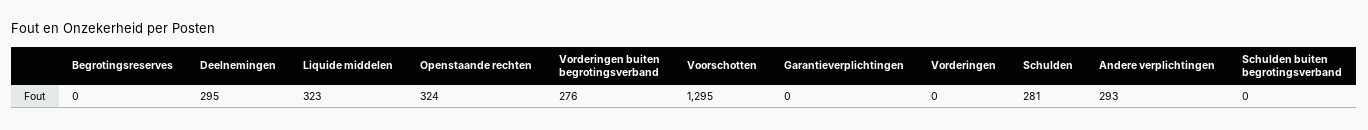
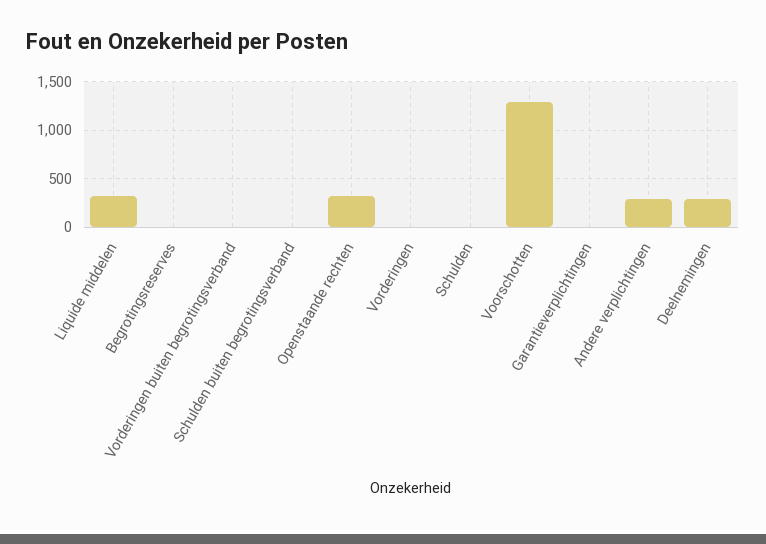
  {
    "Begrotingsreserves": 0,
    "Deelnemingen": 295,
    "Liquide middelen": 323,
    "Openstaande rechten": 324,
-   "Vorderingen buiten begrotingsverband": 276,
+   "Vorderingen buiten begrotingsverband": 0,
    "Voorschotten": 1295,
    "Garantieverplichtingen": 0,
    "Vorderingen": 0,
-   "Schulden": 281,
+   "Schulden": 0,
    "Andere verplichtingen": 293,
    "Schulden buiten begrotingsverband": 0
  }

